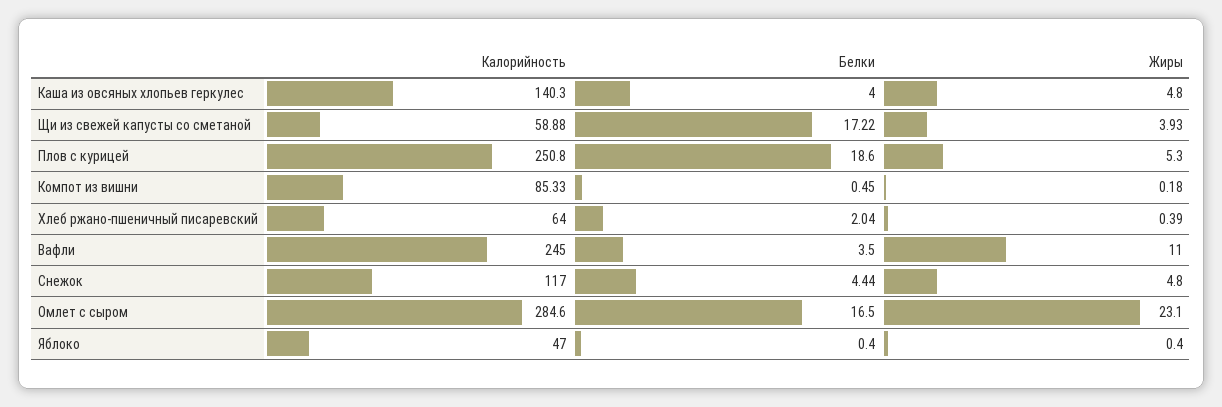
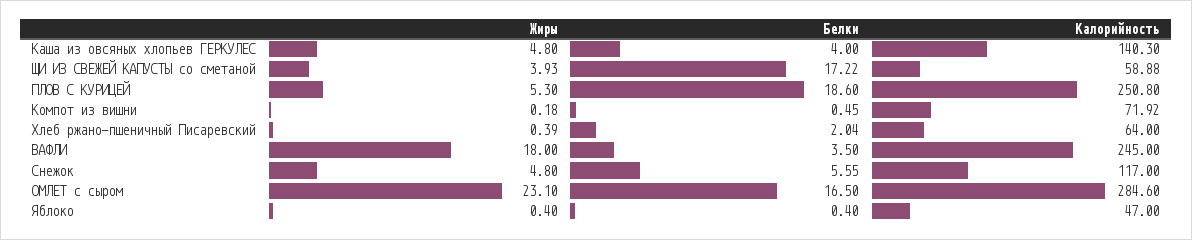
  {
    "Калорийность": {
      "Каша из овсяных хлопьев геркулес": 140.3,
      "Щи из свежей капусты со сметаной": 58.88,
      "Плов с курицей": 250.8,
-     "Компот из вишни": 85.33,
+     "Компот из вишни": 71.92,
      "Хлеб ржано-пшеничный писаревский": 64,
      "Вафли": 245,
      "Снежок": 117,
      "Омлет с сыром": 284.6,
      "Яблоко": 47
    },
    "Белки": {
      "Каша из овсяных хлопьев геркулес": 4,
      "Щи из свежей капусты со сметаной": 17.22,
      "Плов с курицей": 18.6,
      "Компот из вишни": 0.45,
      "Хлеб ржано-пшеничный писаревский": 2.04,
      "Вафли": 3.5,
-     "Снежок": 4.44,
+     "Снежок": 5.55,
      "Омлет с сыром": 16.5,
      "Яблоко": 0.4
    },
    "Жиры": {
      "Каша из овсяных хлопьев геркулес": 4.8,
      "Щи из свежей капусты со сметаной": 3.93,
      "Плов с курицей": 5.3,
      "Компот из вишни": 0.18,
      "Хлеб ржано-пшеничный писаревский": 0.39,
-     "Вафли": 11,
+     "Вафли": 18,
      "Снежок": 4.8,
      "Омлет с сыром": 23.1,
      "Яблоко": 0.4
    }
  }

